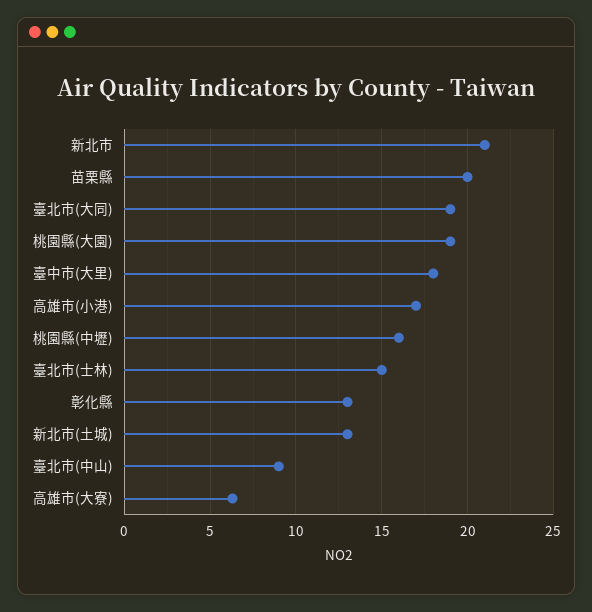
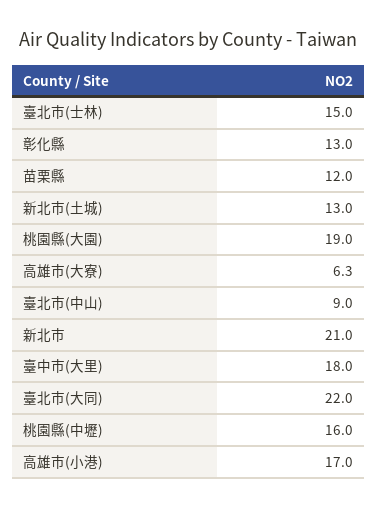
  {
    "新北市": 21,
-   "苗栗縣": 20,
+   "苗栗縣": 12,
-   "臺北市(大同)": 19,
+   "臺北市(大同)": 22,
    "桃園縣(大園)": 19,
    "臺中市(大里)": 18,
    "高雄市(小港)": 17,
    "桃園縣(中壢)": 16,
    "臺北市(士林)": 15,
    "彰化縣": 13,
    "新北市(土城)": 13,
    "臺北市(中山)": 9,
    "高雄市(大寮)": 6.3
  }

